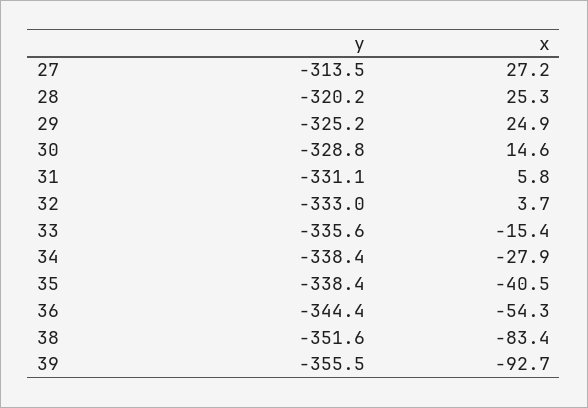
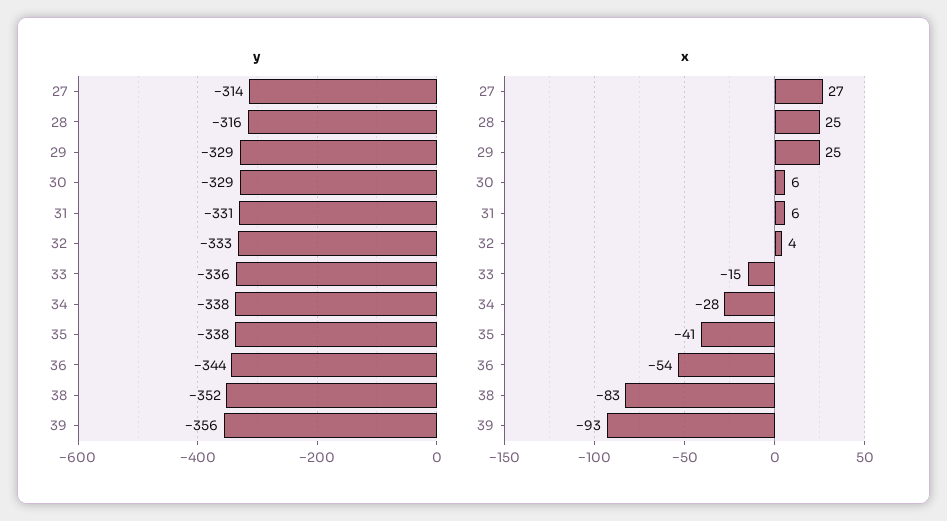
  {
    "y": {
      "27": -313.5,
-     "28": -320.2,
+     "28": -316,
-     "29": -325.2,
+     "29": -329,
      "30": -328.8,
      "31": -331.1,
      "32": -333,
      "33": -335.6,
      "34": -338.4,
      "35": -338.4,
      "36": -344.4,
      "38": -351.6,
      "39": -355.5
    },
    "x": {
      "27": 27.2,
      "28": 25.3,
      "29": 24.9,
-     "30": 14.6,
+     "30": 6,
      "31": 5.8,
      "32": 3.7,
      "33": -15.4,
      "34": -27.9,
      "35": -40.5,
      "36": -54.3,
      "38": -83.4,
      "39": -92.7
    }
  }

